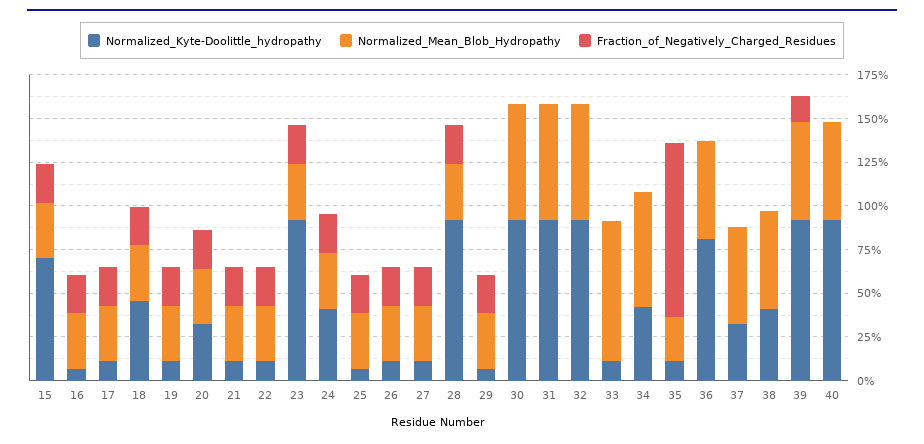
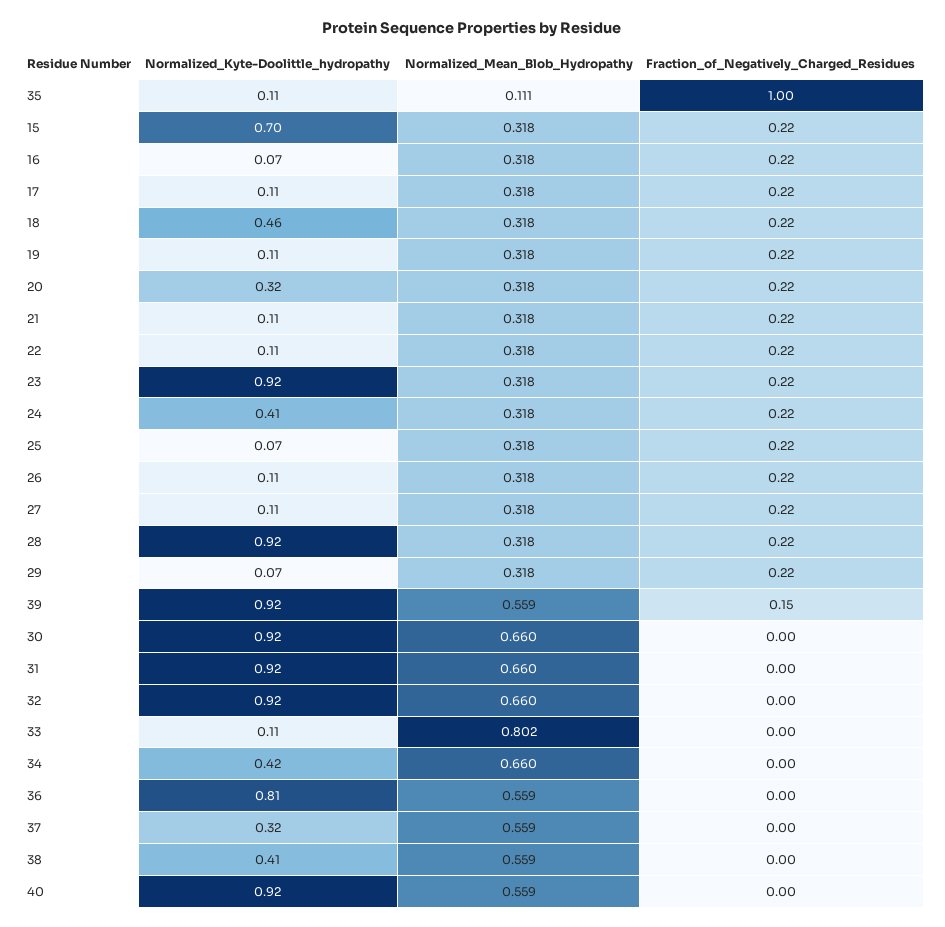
  {
    "Normalized_Kyte-Doolittle_hydropathy": {
      "15": 0.7,
      "16": 0.07,
      "17": 0.11,
      "18": 0.46,
      "19": 0.11,
      "20": 0.32,
      "21": 0.11,
      "22": 0.11,
      "23": 0.92,
      "24": 0.41,
      "25": 0.07,
      "26": 0.11,
      "27": 0.11,
      "28": 0.92,
      "29": 0.07,
      "30": 0.92,
      "31": 0.92,
      "32": 0.92,
      "33": 0.11,
      "34": 0.42,
      "35": 0.11,
      "36": 0.81,
      "37": 0.32,
      "38": 0.41,
      "39": 0.92,
      "40": 0.92
    },
    "Normalized_Mean_Blob_Hydropathy": {
      "15": 0.318,
      "16": 0.318,
      "17": 0.318,
      "18": 0.318,
      "19": 0.318,
      "20": 0.318,
      "21": 0.318,
      "22": 0.318,
      "23": 0.318,
      "24": 0.318,
      "25": 0.318,
      "26": 0.318,
      "27": 0.318,
      "28": 0.318,
      "29": 0.318,
      "30": 0.66,
      "31": 0.66,
      "32": 0.66,
      "33": 0.802,
      "34": 0.66,
-     "35": 0.25,
+     "35": 0.111,
      "36": 0.559,
      "37": 0.559,
      "38": 0.559,
      "39": 0.559,
      "40": 0.559
    },
    "Fraction_of_Negatively_Charged_Residues": {
      "15": 0.22,
      "16": 0.22,
      "17": 0.22,
      "18": 0.22,
      "19": 0.22,
      "20": 0.22,
      "21": 0.22,
      "22": 0.22,
      "23": 0.22,
      "24": 0.22,
      "25": 0.22,
      "26": 0.22,
      "27": 0.22,
      "28": 0.22,
      "29": 0.22,
      "30": 0,
      "31": 0,
      "32": 0,
      "33": 0,
      "34": 0,
      "35": 1,
      "36": 0,
      "37": 0,
      "38": 0,
      "39": 0.15,
      "40": 0
    }
  }

